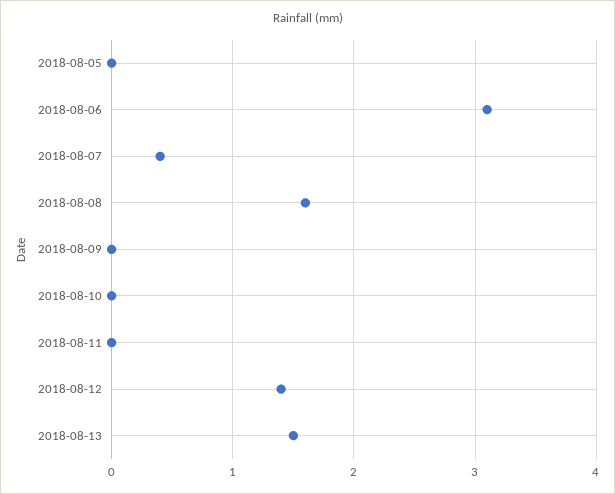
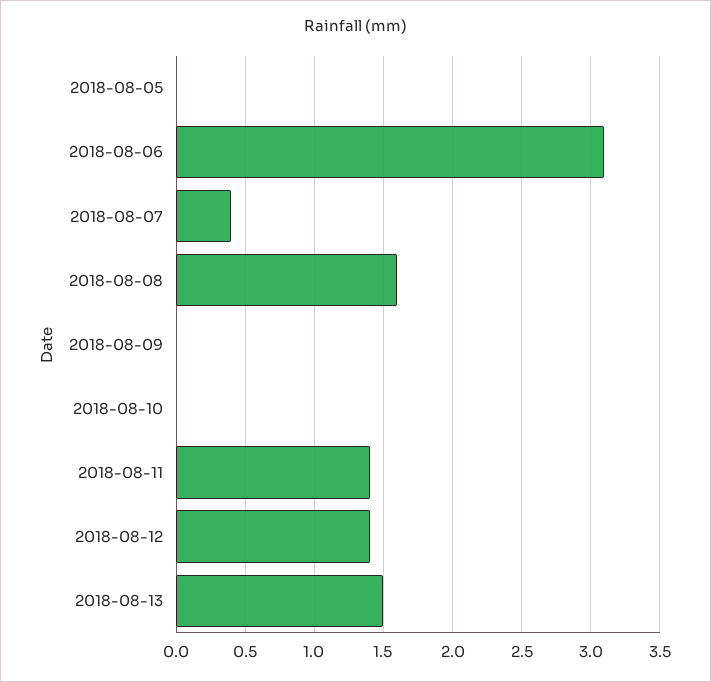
  {
    "2018-08-05": 0,
    "2018-08-06": 3.1,
    "2018-08-07": 0.4,
    "2018-08-08": 1.6,
    "2018-08-09": 0,
    "2018-08-10": 0,
-   "2018-08-11": 0,
+   "2018-08-11": 1.4,
    "2018-08-12": 1.4,
    "2018-08-13": 1.5
  }

